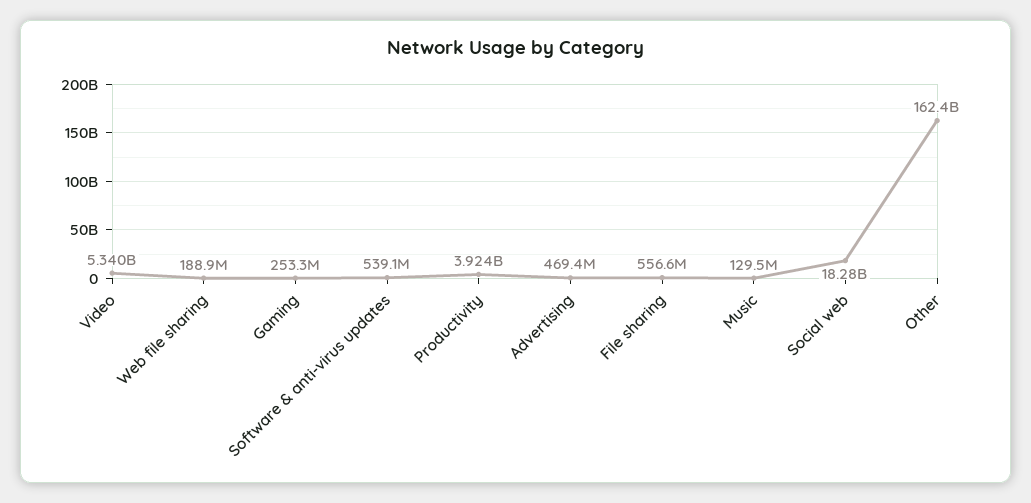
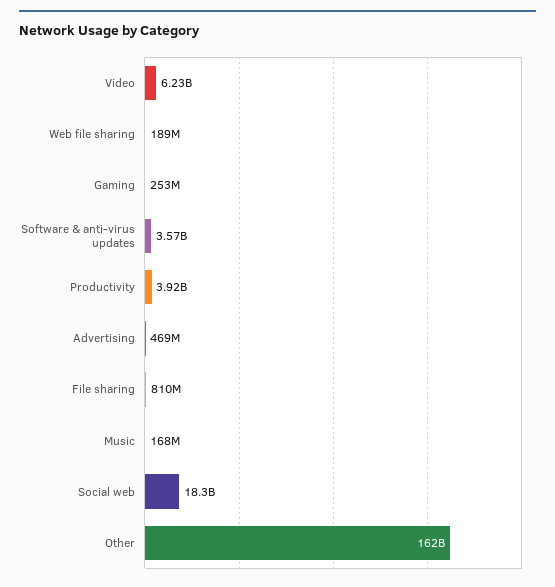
  {
-   "Video": 5340000000,
+   "Video": 6230000000,
    "Web file sharing": 188900000,
    "Gaming": 253300000,
-   "Software & anti-virus updates": 539100000,
+   "Software & anti-virus updates": 3570000000,
    "Productivity": 3924000000,
    "Advertising": 469400000,
-   "File sharing": 556600000,
+   "File sharing": 810000000,
-   "Music": 129500000,
+   "Music": 168000000,
    "Social web": 18280000000,
    "Other": 162400000000
  }

